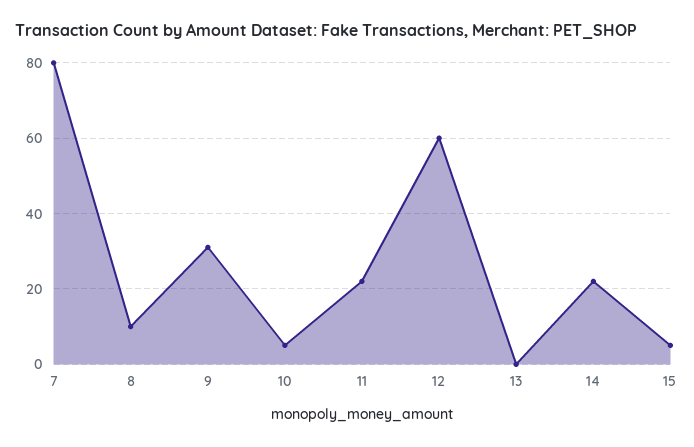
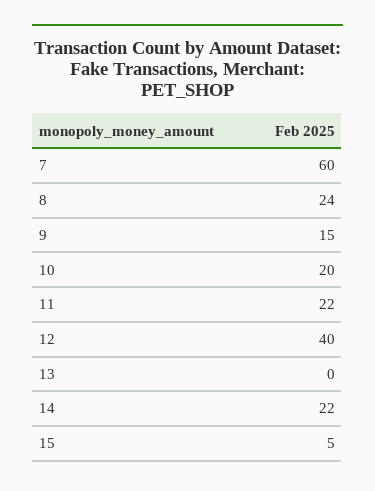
  {
-   "7": 80,
+   "7": 60,
-   "8": 10,
+   "8": 24,
-   "9": 30,
+   "9": 15,
-   "10": 5,
+   "10": 20,
    "11": 22,
-   "12": 60,
+   "12": 40,
    "13": 0,
    "14": 22,
    "15": 5
  }

